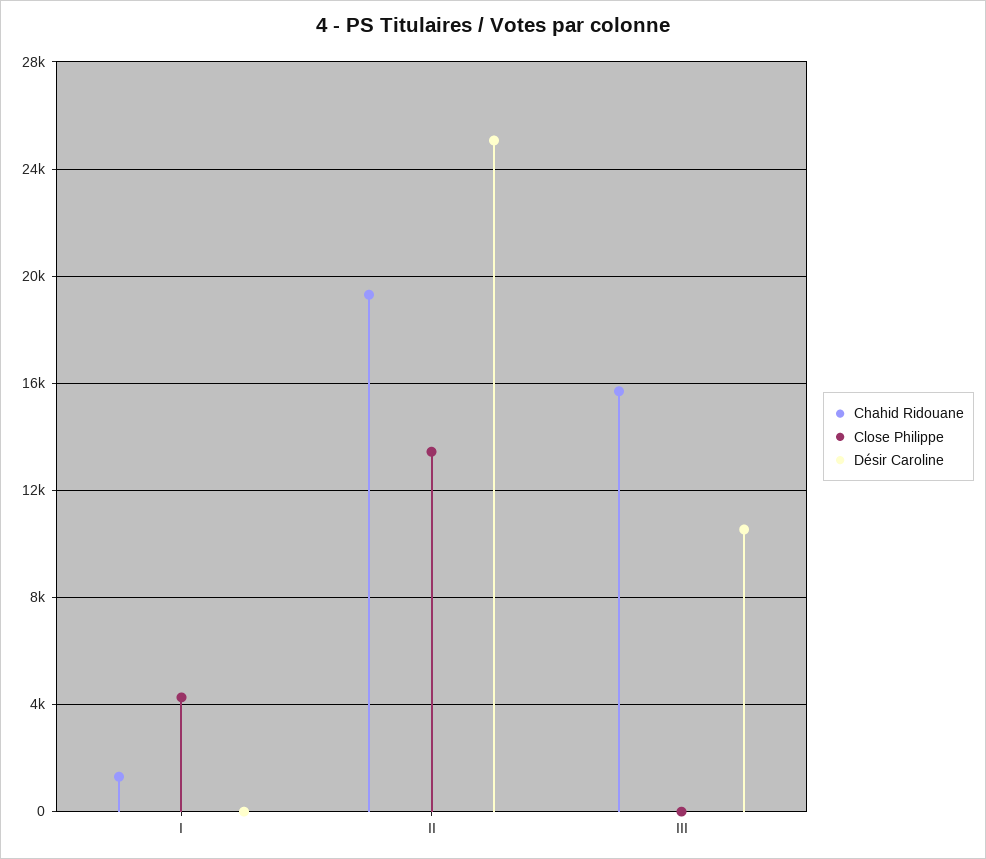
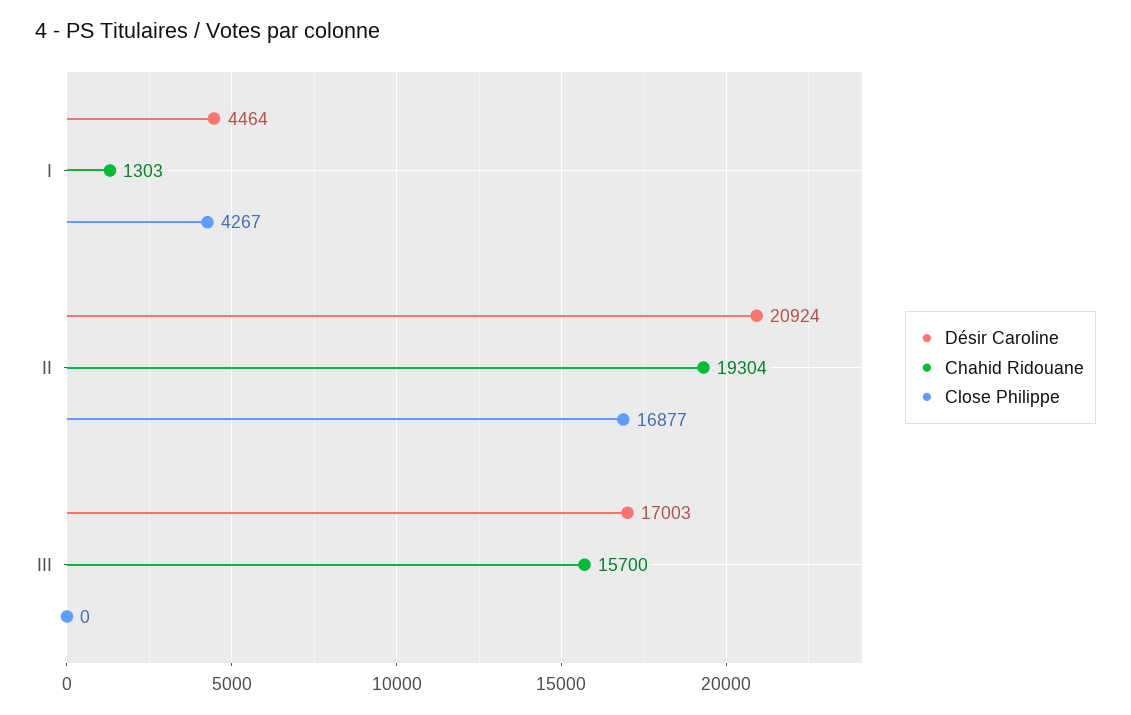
  {
    "Chahid Ridouane": {
      "I": 1303,
      "II": 19304,
      "III": 15700
    },
    "Close Philippe": {
      "I": 4267,
-     "II": 13500,
+     "II": 16877,
      "III": 0
    },
    "Désir Caroline": {
-     "I": 0,
+     "I": 4464,
-     "II": 25000,
+     "II": 20924,
-     "III": 10500
+     "III": 17003
    }
  }

